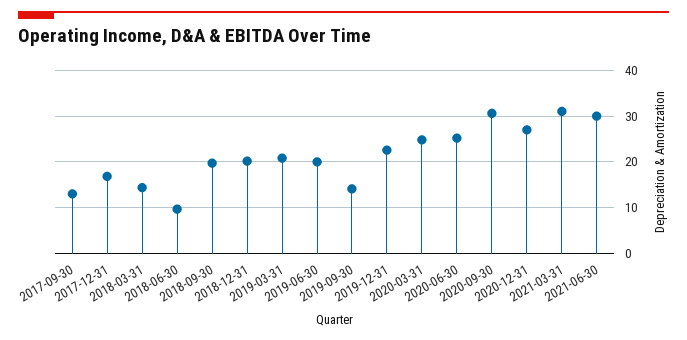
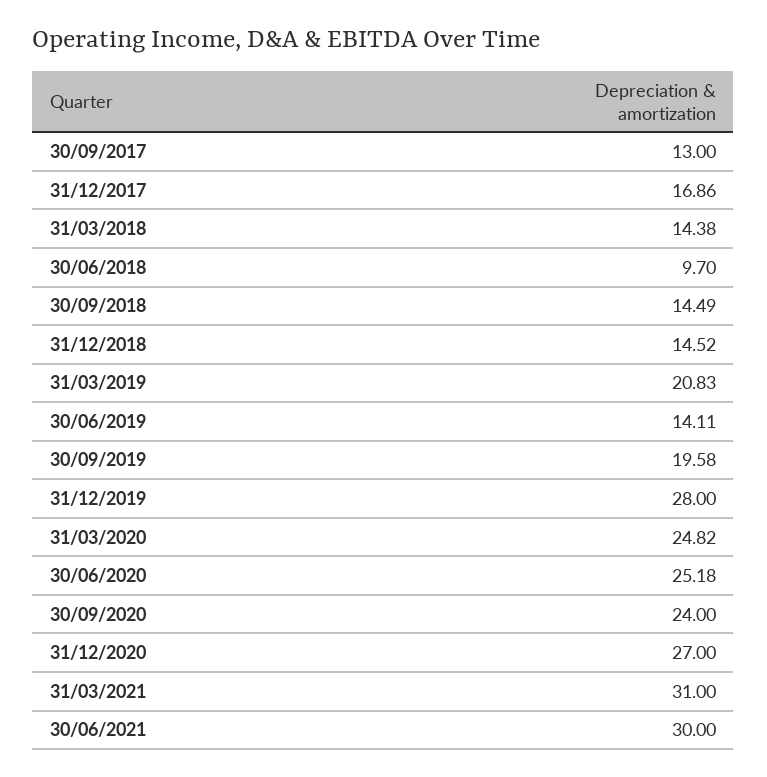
  {
    "2017-09-30": 13,
    "2017-12-31": 16.86,
    "2018-03-31": 14.38,
    "2018-06-30": 9.7,
-   "2018-09-30": 20,
+   "2018-09-30": 14.49,
-   "2018-12-31": 20,
+   "2018-12-31": 14.52,
    "2019-03-31": 20.83,
-   "2019-06-30": 20,
+   "2019-06-30": 14.11,
-   "2019-09-30": 14,
+   "2019-09-30": 19.58,
-   "2019-12-31": 22,
+   "2019-12-31": 28,
    "2020-03-31": 24.82,
    "2020-06-30": 25.18,
-   "2020-09-30": 30,
+   "2020-09-30": 24,
    "2020-12-31": 27,
    "2021-03-31": 31,
    "2021-06-30": 30
  }

